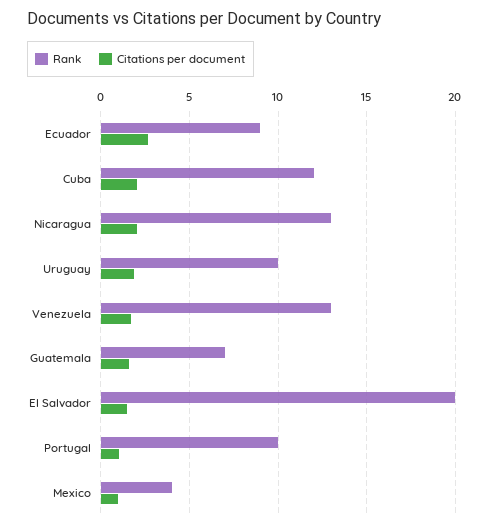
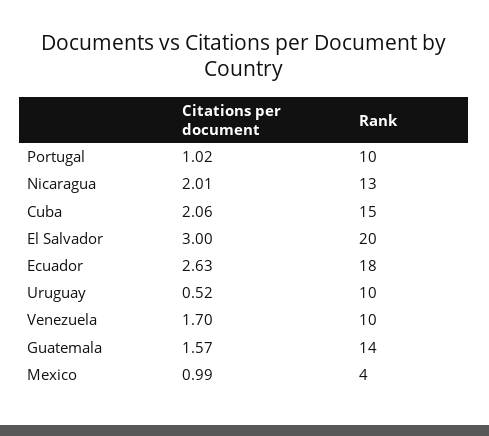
  {
    "Rank": {
-     "Ecuador": 9,
+     "Ecuador": 18,
-     "Cuba": 12,
+     "Cuba": 15,
      "Nicaragua": 13,
      "Uruguay": 10,
-     "Venezuela": 13,
+     "Venezuela": 10,
-     "Guatemala": 7,
+     "Guatemala": 14,
      "El Salvador": 20,
      "Portugal": 10,
      "Mexico": 4
    },
    "Citations per document": {
      "Ecuador": 2.63,
      "Cuba": 2.06,
      "Nicaragua": 2.01,
-     "Uruguay": 2,
+     "Uruguay": 0.52,
      "Venezuela": 1.7,
      "Guatemala": 1.57,
-     "El Salvador": 1.5,
+     "El Salvador": 3,
      "Portugal": 1.02,
      "Mexico": 0.99
    }
  }

